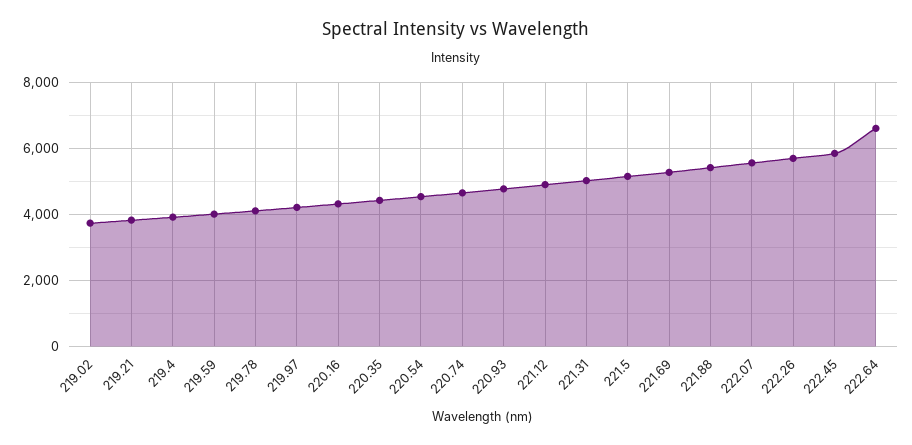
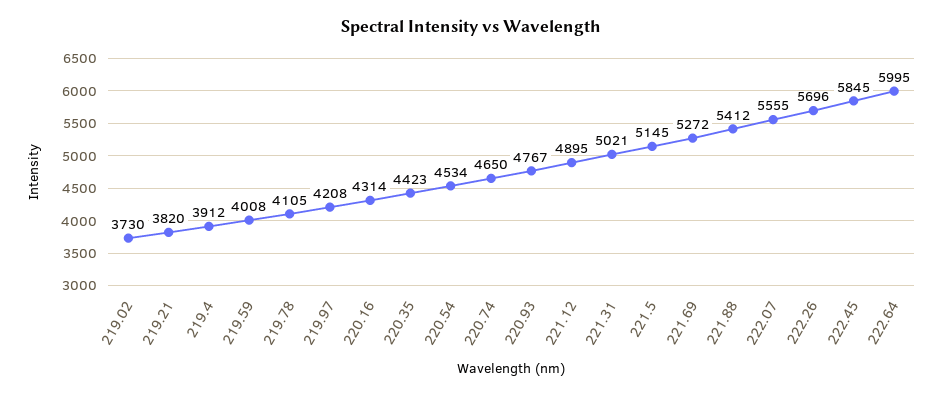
  {
    "219.02": 3730,
    "219.21": 3820,
    "219.4": 3912,
    "219.59": 4008,
    "219.78": 4105,
    "219.97": 4208,
    "220.16": 4314,
    "220.35": 4423,
    "220.54": 4534,
    "220.74": 4650,
    "220.93": 4767,
    "221.12": 4895,
    "221.31": 5021,
    "221.5": 5145,
    "221.69": 5272,
    "221.88": 5412,
    "222.07": 5555,
    "222.26": 5696,
    "222.45": 5845,
-   "222.64": 6600
+   "222.64": 5995
  }

